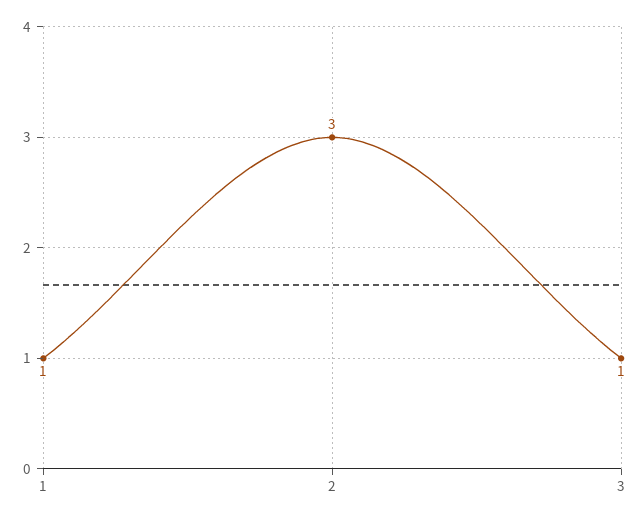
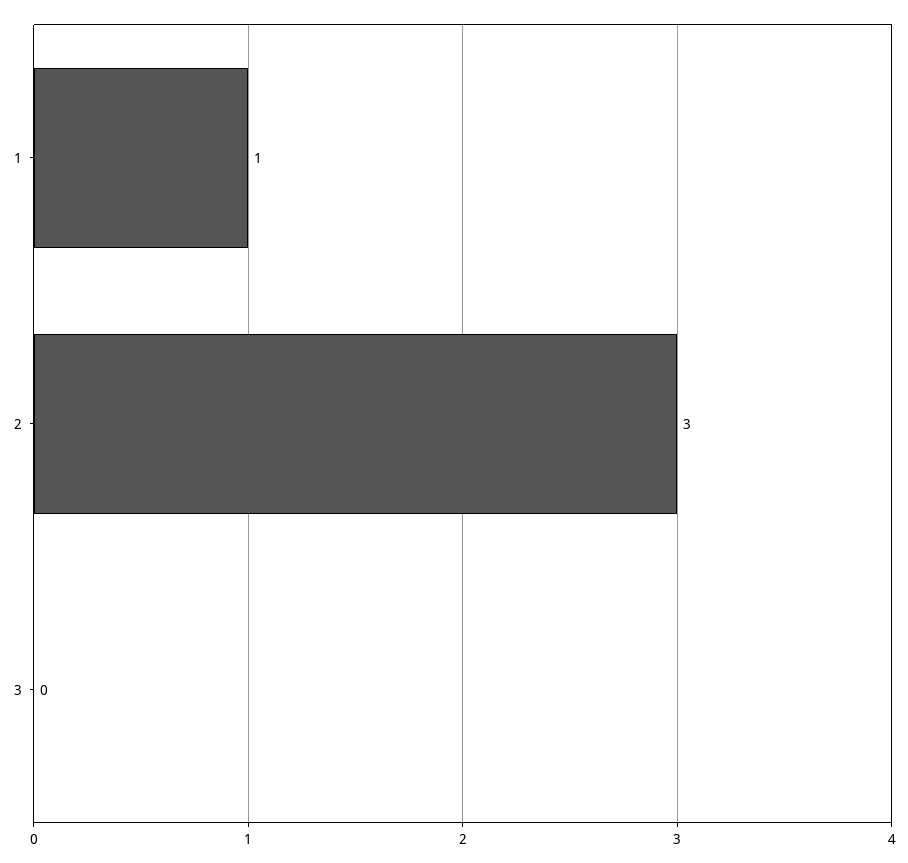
  {
    "1": 1,
    "2": 3,
-   "3": 1
+   "3": 0
  }

